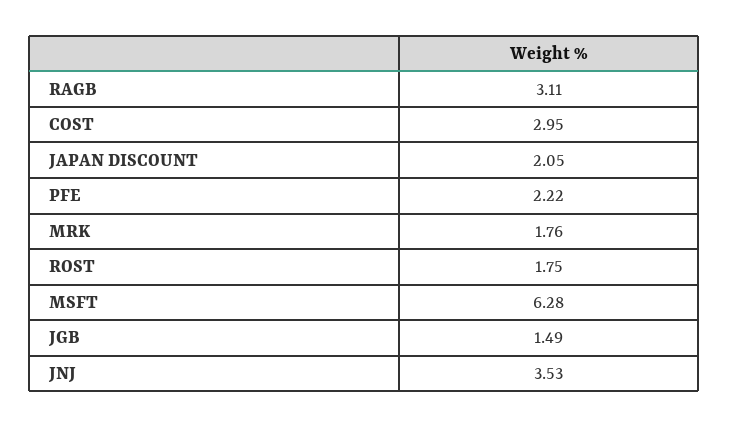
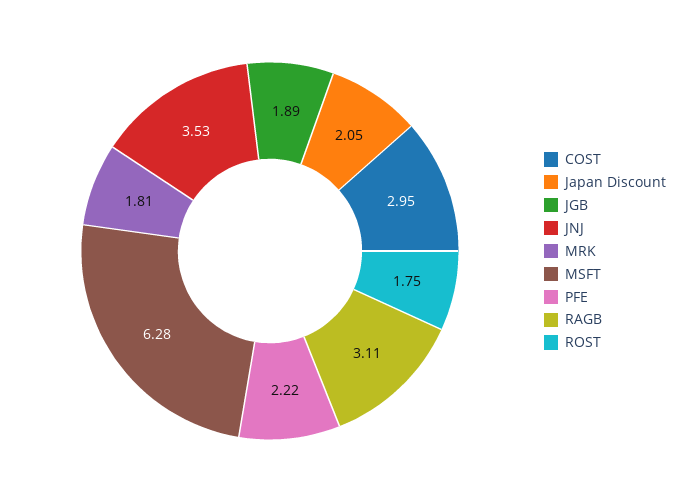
  {
    "RAGB": 3.11,
    "COST": 2.95,
    "JAPAN DISCOUNT": 2.05,
    "PFE": 2.22,
-   "MRK": 1.76,
+   "MRK": 1.81,
    "ROST": 1.75,
    "MSFT": 6.28,
-   "JGB": 1.49,
+   "JGB": 1.89,
    "JNJ": 3.53
  }

